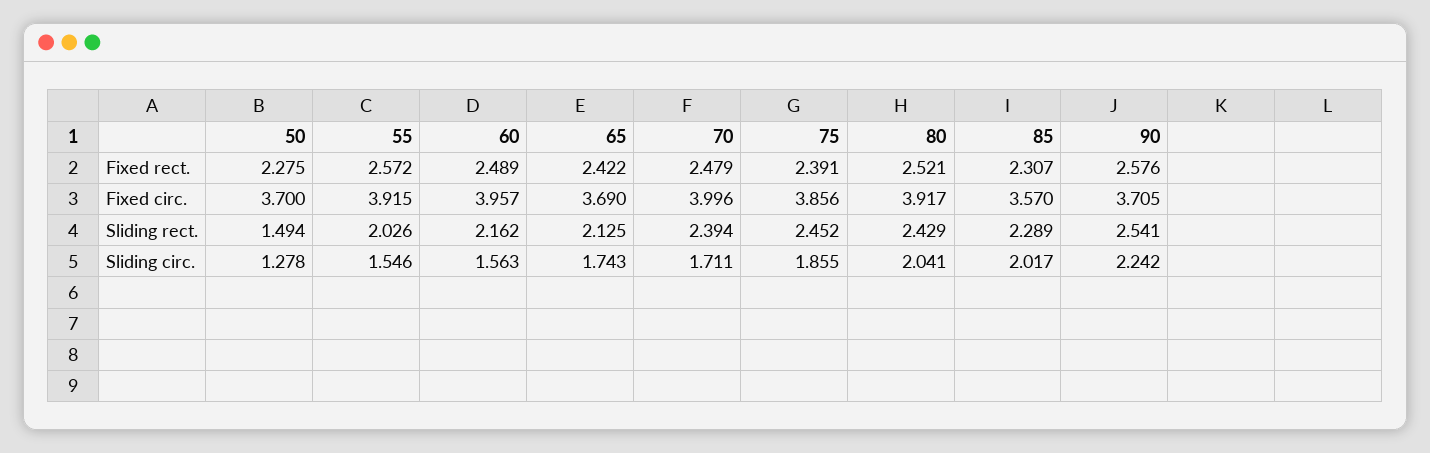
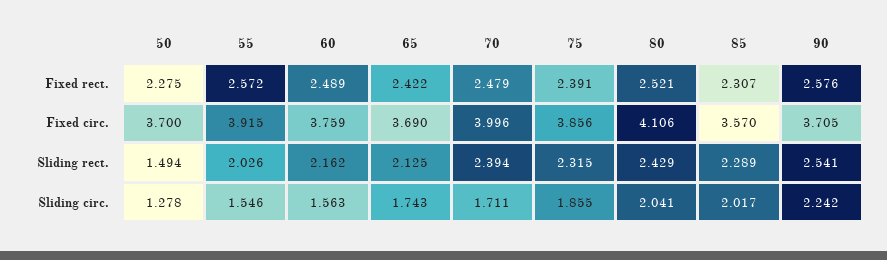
  {
    "50": {
      "Fixed rect.": 2.275,
      "Fixed circ.": 3.7,
      "Sliding rect.": 1.494,
      "Sliding circ.": 1.278
    },
    "55": {
      "Fixed rect.": 2.572,
      "Fixed circ.": 3.915,
      "Sliding rect.": 2.026,
      "Sliding circ.": 1.546
    },
    "60": {
      "Fixed rect.": 2.489,
-     "Fixed circ.": 3.957,
+     "Fixed circ.": 3.759,
      "Sliding rect.": 2.162,
      "Sliding circ.": 1.563
    },
    "65": {
      "Fixed rect.": 2.422,
      "Fixed circ.": 3.69,
      "Sliding rect.": 2.125,
      "Sliding circ.": 1.743
    },
    "70": {
      "Fixed rect.": 2.479,
      "Fixed circ.": 3.996,
      "Sliding rect.": 2.394,
      "Sliding circ.": 1.711
    },
    "75": {
      "Fixed rect.": 2.391,
      "Fixed circ.": 3.856,
-     "Sliding rect.": 2.452,
+     "Sliding rect.": 2.315,
      "Sliding circ.": 1.855
    },
    "80": {
      "Fixed rect.": 2.521,
-     "Fixed circ.": 3.917,
+     "Fixed circ.": 4.106,
      "Sliding rect.": 2.429,
      "Sliding circ.": 2.041
    },
    "85": {
      "Fixed rect.": 2.307,
      "Fixed circ.": 3.57,
      "Sliding rect.": 2.289,
      "Sliding circ.": 2.017
    },
    "90": {
      "Fixed rect.": 2.576,
      "Fixed circ.": 3.705,
      "Sliding rect.": 2.541,
      "Sliding circ.": 2.242
    }
  }

